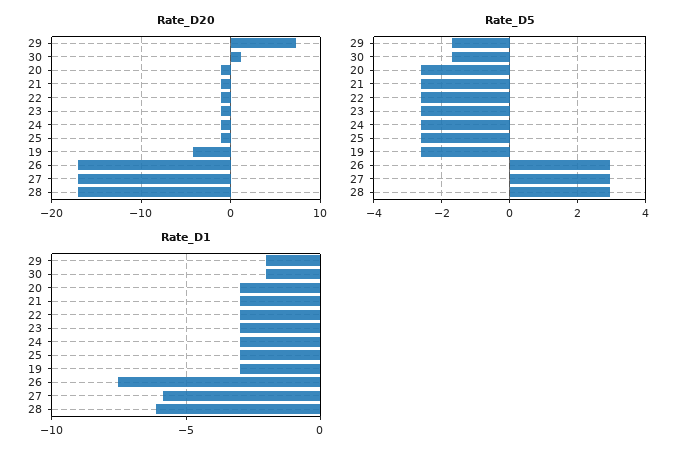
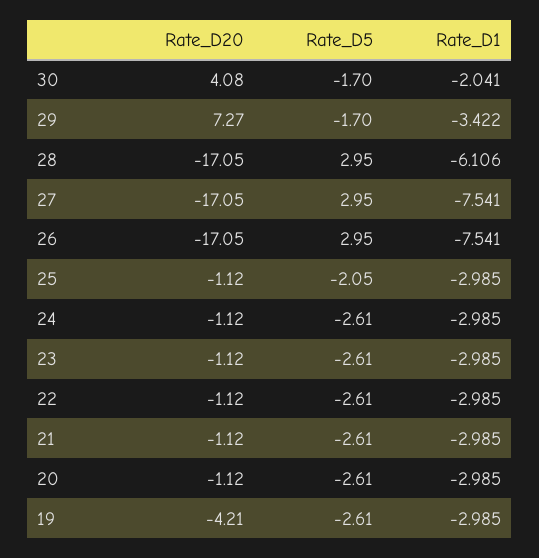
  {
    "Rate_D20": {
      "29": 7.27,
-     "30": 1,
+     "30": 4.08,
      "20": -1.12,
      "21": -1.12,
      "22": -1.12,
      "23": -1.12,
      "24": -1.12,
      "25": -1.12,
      "19": -4.21,
      "26": -17.05,
      "27": -17.05,
      "28": -17.05
    },
    "Rate_D5": {
      "29": -1.7,
      "30": -1.7,
      "20": -2.61,
      "21": -2.61,
      "22": -2.61,
      "23": -2.61,
      "24": -2.61,
-     "25": -2.6,
+     "25": -2.05,
      "19": -2.61,
      "26": 2.95,
      "27": 2.95,
      "28": 2.95
    },
    "Rate_D1": {
-     "29": -2,
+     "29": -3.422,
      "30": -2.041,
      "20": -2.985,
      "21": -2.985,
      "22": -2.985,
      "23": -2.985,
      "24": -2.985,
      "25": -2.985,
      "19": -2.985,
      "26": -7.541,
-     "27": -6,
+     "27": -7.541,
      "28": -6.106
    }
  }

